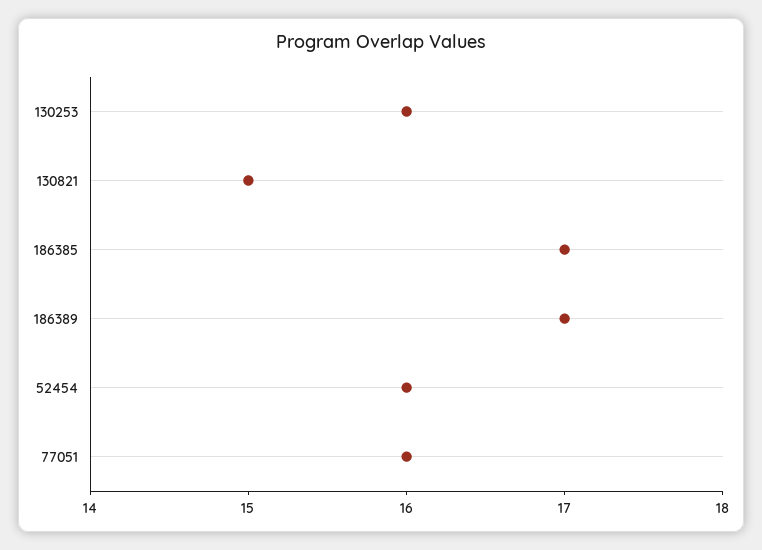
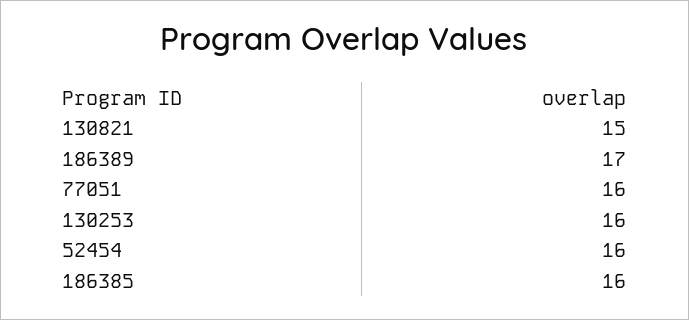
  {
    "130253": 16,
    "130821": 15,
-   "186385": 17,
+   "186385": 16,
    "186389": 17,
    "52454": 16,
    "77051": 16
  }

